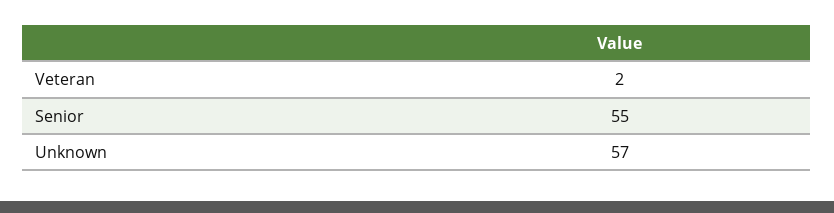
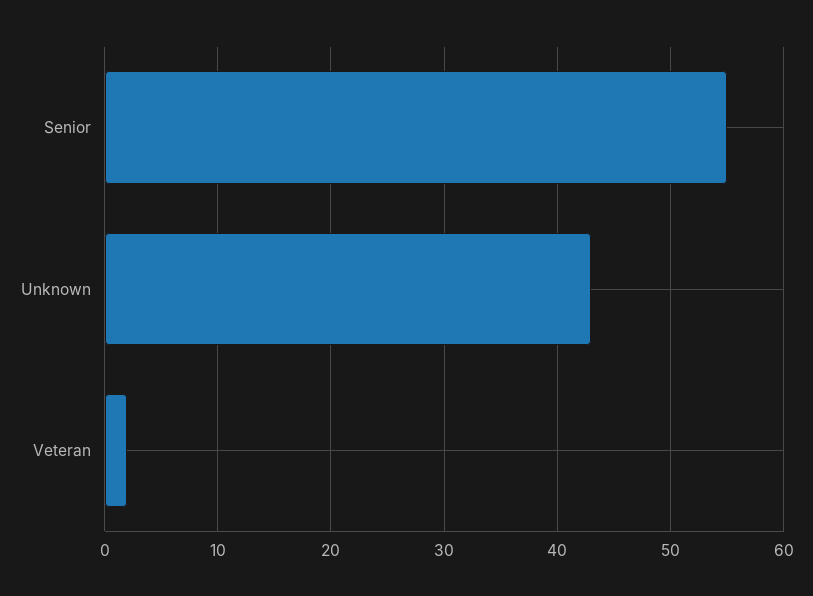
  {
    "Veteran": 2,
    "Senior": 55,
-   "Unknown": 57
+   "Unknown": 43
  }

